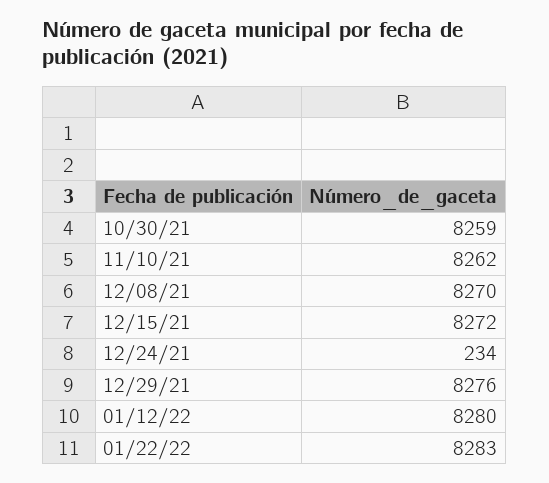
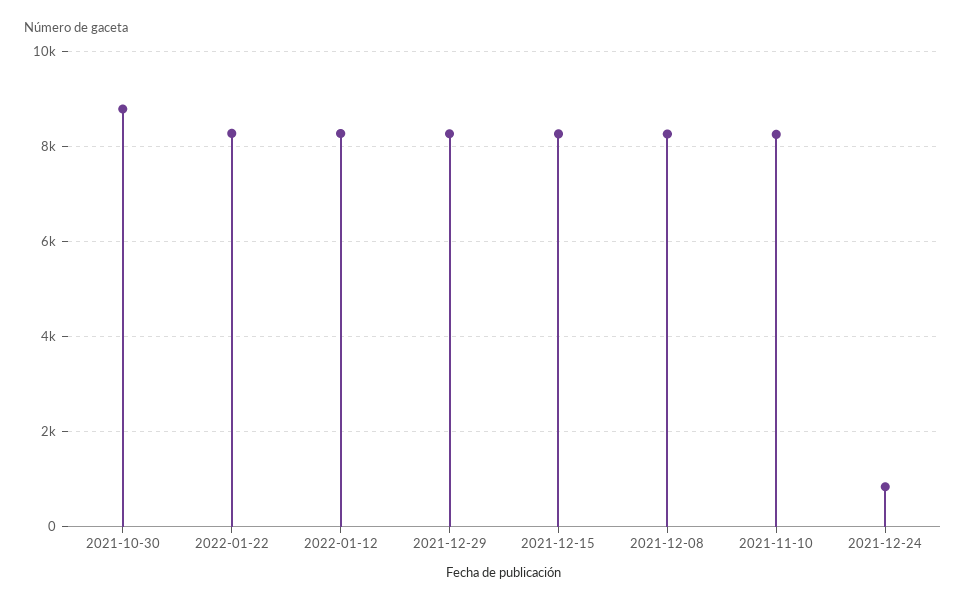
  {
-   "10/30/21": 8259,
+   "10/30/21": 8800,
    "11/10/21": 8262,
    "12/08/21": 8270,
    "12/15/21": 8272,
-   "12/24/21": 234,
+   "12/24/21": 800,
    "12/29/21": 8276,
    "01/12/22": 8280,
    "01/22/22": 8283
  }

